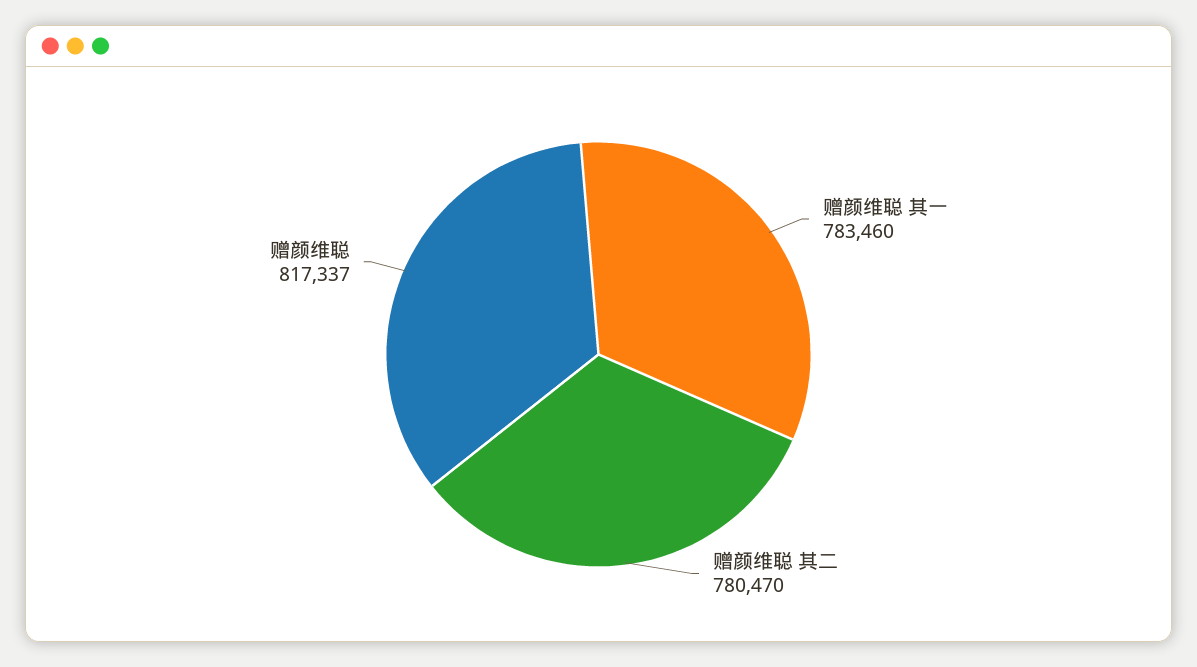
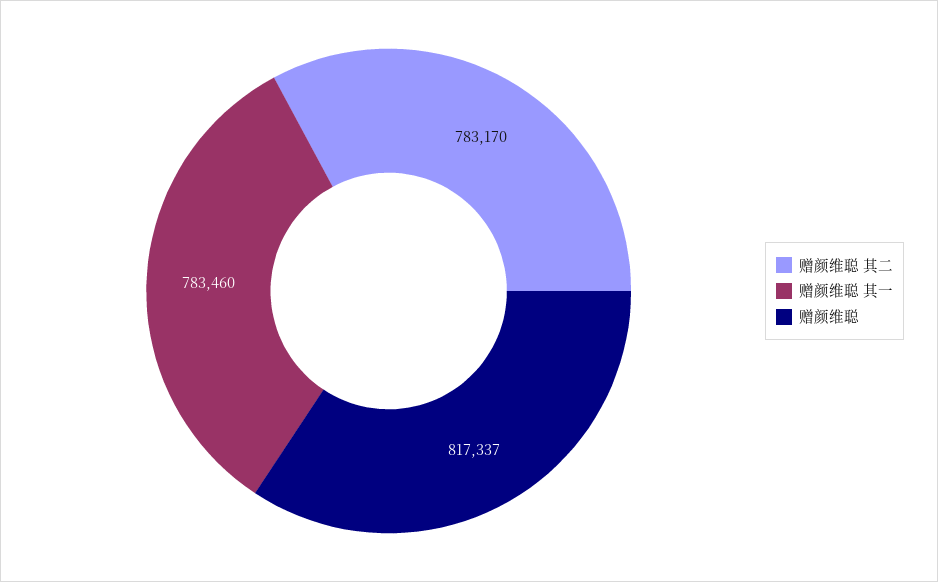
  {
    "赠颜维聪 其一": 783460,
-   "赠颜维聪 其二": 780470,
+   "赠颜维聪 其二": 783170,
    "赠颜维聪": 817337
  }

